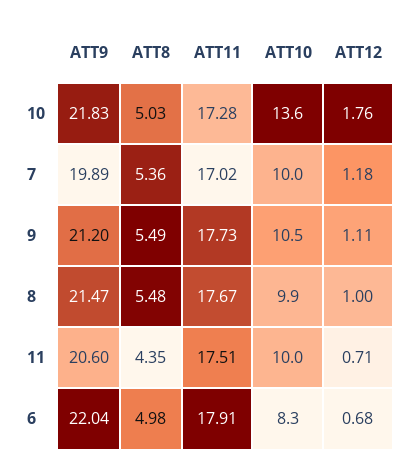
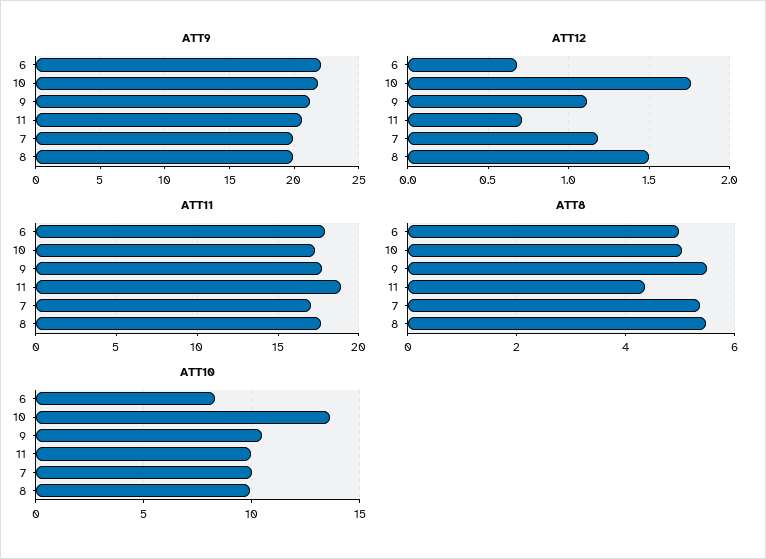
  {
    "ATT9": {
      "10": 21.83,
      "7": 19.89,
      "9": 21.2,
-     "8": 21.47,
+     "8": 20,
      "11": 20.6,
      "6": 22.04
    },
    "ATT8": {
      "10": 5.03,
      "7": 5.36,
      "9": 5.49,
      "8": 5.48,
      "11": 4.35,
      "6": 4.98
    },
    "ATT11": {
      "10": 17.28,
      "7": 17.02,
      "9": 17.73,
      "8": 17.67,
-     "11": 17.51,
+     "11": 19,
      "6": 17.91
    },
    "ATT10": {
      "10": 13.6,
      "7": 10,
      "9": 10.5,
      "8": 9.9,
      "11": 10,
      "6": 8.3
    },
    "ATT12": {
      "10": 1.76,
      "7": 1.18,
      "9": 1.11,
-     "8": 1,
+     "8": 1.5,
      "11": 0.71,
      "6": 0.68
    }
  }

